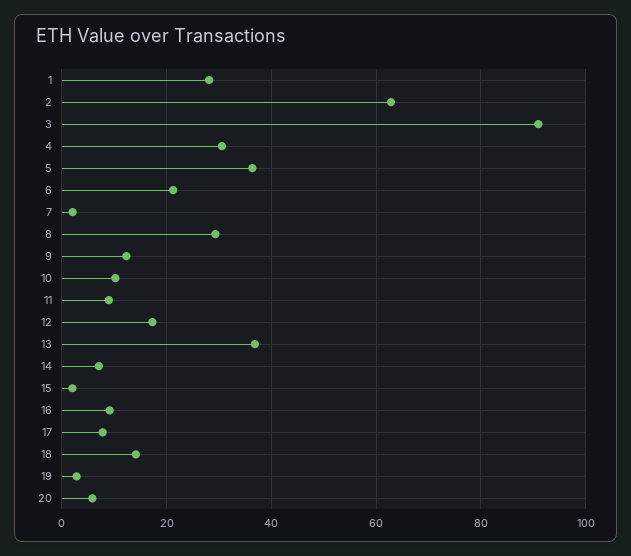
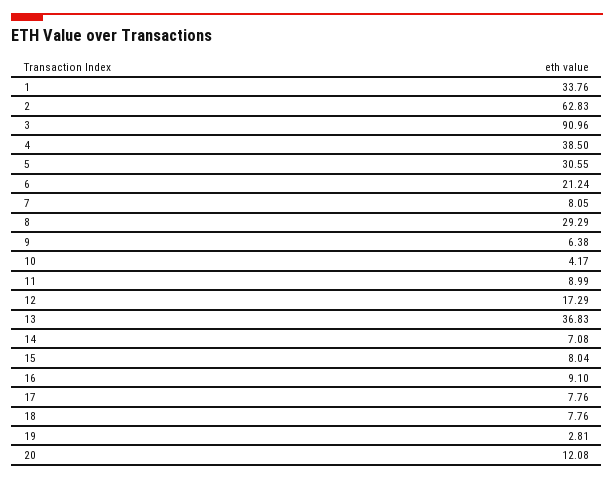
  {
-   "1": 28,
+   "1": 33.76,
    "2": 62.83,
    "3": 90.96,
-   "4": 30,
+   "4": 38.5,
-   "5": 36,
+   "5": 30.55,
    "6": 21.24,
-   "7": 2,
+   "7": 8.05,
    "8": 29.29,
-   "9": 12,
+   "9": 6.38,
-   "10": 10,
+   "10": 4.17,
    "11": 8.99,
    "12": 17.29,
    "13": 36.83,
    "14": 7.08,
-   "15": 2,
+   "15": 8.04,
    "16": 9.1,
    "17": 7.76,
-   "18": 14,
+   "18": 7.76,
    "19": 2.81,
-   "20": 6
+   "20": 12.08
  }

